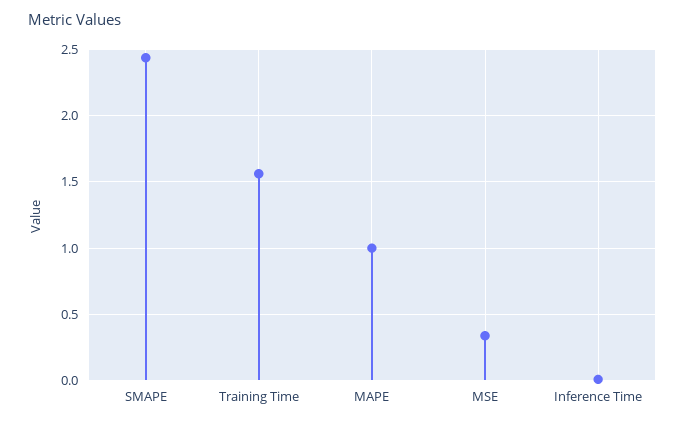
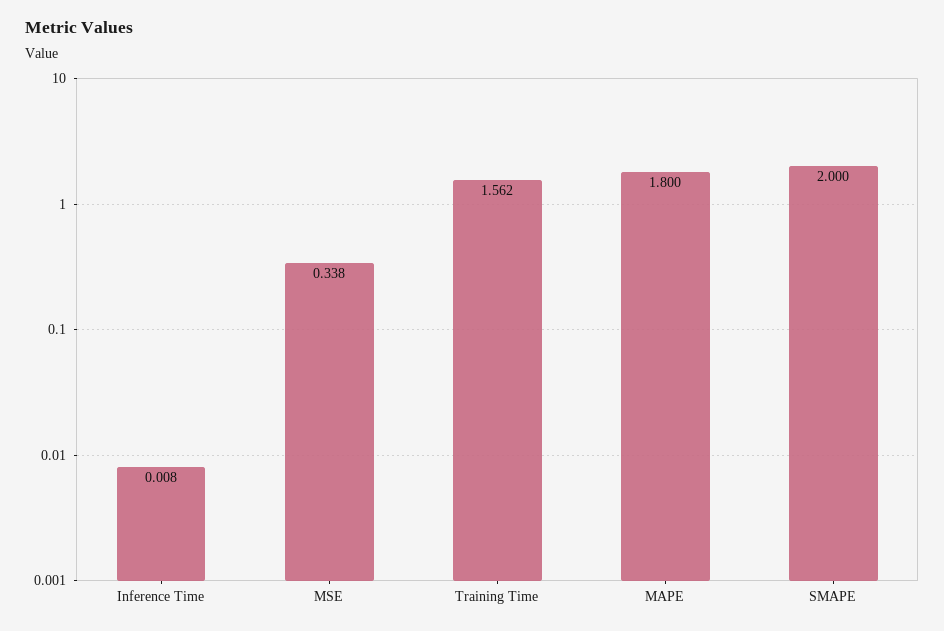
  {
-   "SMAPE": 2.45,
+   "SMAPE": 2,
    "Training Time": 1.562,
-   "MAPE": 1,
+   "MAPE": 1.8,
    "MSE": 0.338,
    "Inference Time": 0.008
  }

